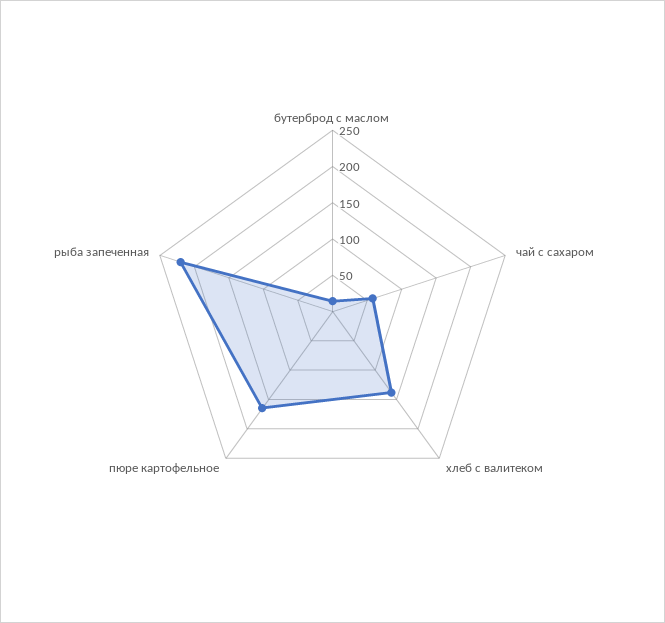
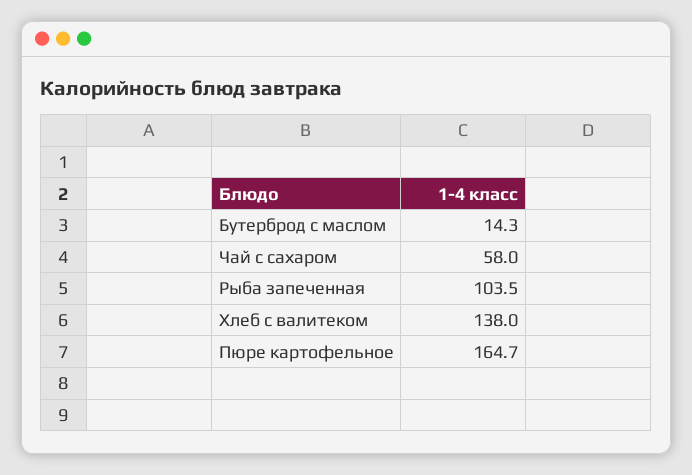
  {
    "бутерброд с маслом": 14.3,
    "чай с сахаром": 58,
    "хлеб с валитеком": 138,
    "пюре картофельное": 164.7,
-   "рыба запеченная": 225
+   "рыба запеченная": 103.5
  }

